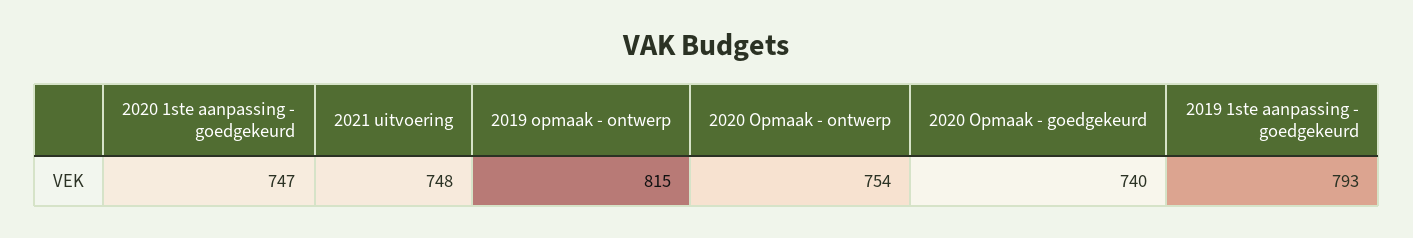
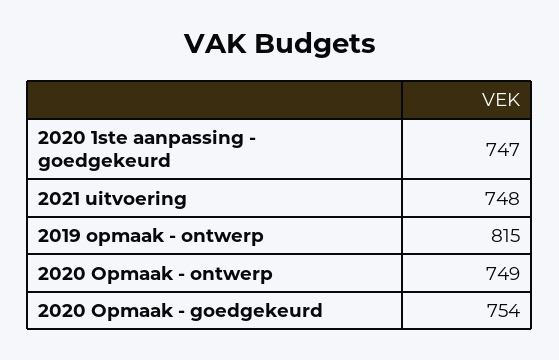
  {
    "2020 1ste aanpassing - goedgekeurd": 747,
    "2021 uitvoering": 748,
    "2019 opmaak - ontwerp": 815,
-   "2020 Opmaak - ontwerp": 754,
+   "2020 Opmaak - ontwerp": 749,
-   "2020 Opmaak - goedgekeurd": 740,
+   "2020 Opmaak - goedgekeurd": 754
-   "2019 1ste aanpassing - goedgekeurd": 793
  }

